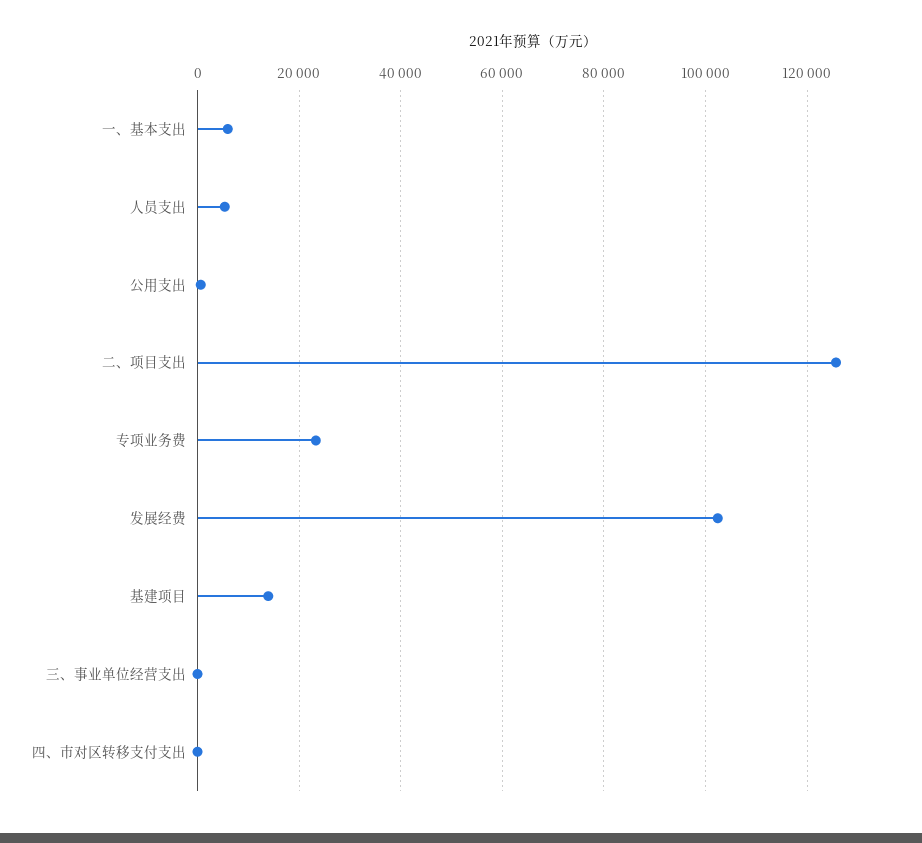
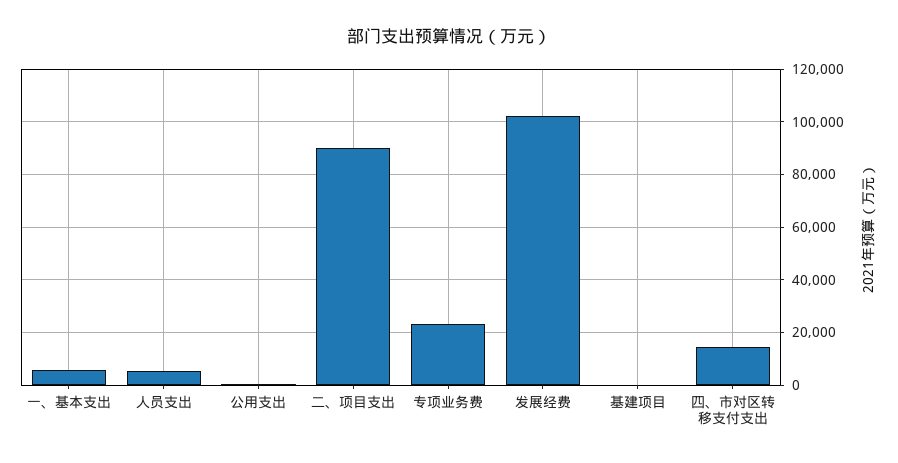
  {
    "一、基本支出": 6000,
    "人员支出": 6000,
    "公用支出": 0,
-   "二、项目支出": 126000,
+   "二、项目支出": 90000,
    "专项业务费": 24000,
    "发展经费": 102000,
-   "基建项目": 14000,
+   "基建项目": 0,
-   "三、事业单位经营支出": 0,
-   "四、市对区转移支付支出": 0
+   "四、市对区转移支付支出": 15000
  }

